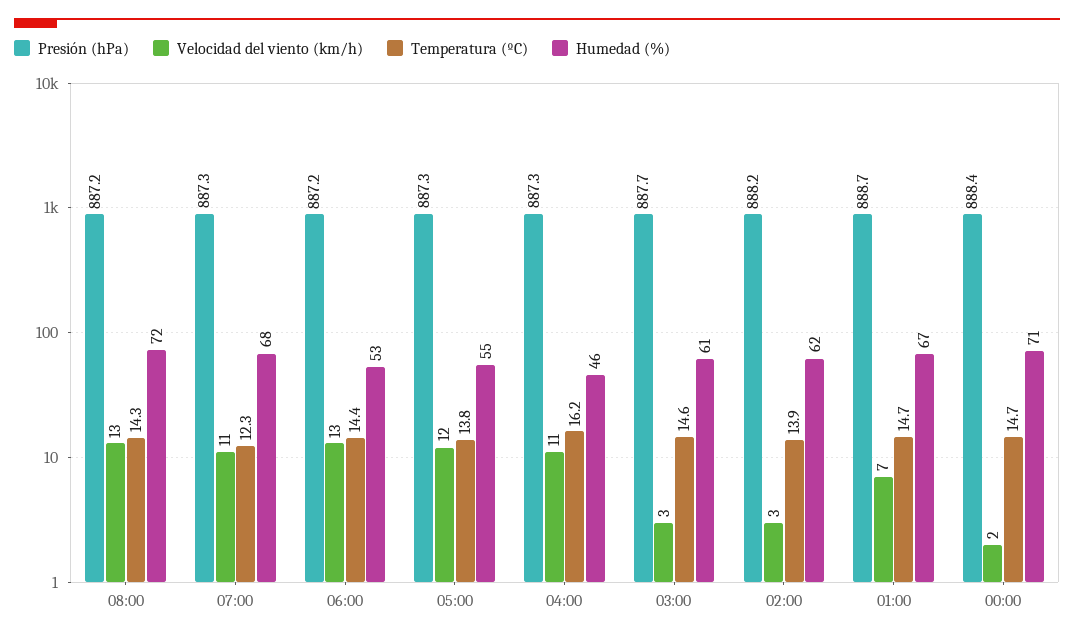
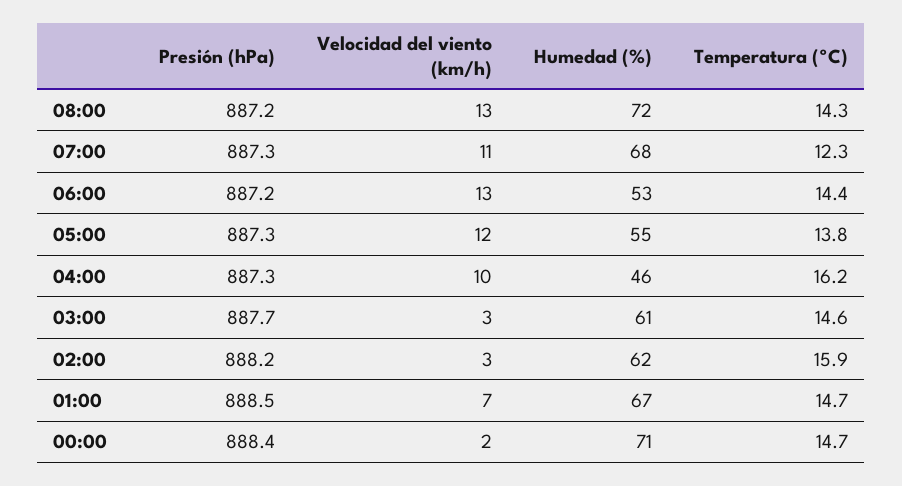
  {
    "Presión (hPa)": {
      "08:00": 887.2,
      "07:00": 887.3,
      "06:00": 887.2,
      "05:00": 887.3,
      "04:00": 887.3,
      "03:00": 887.7,
      "02:00": 888.2,
-     "01:00": 888.7,
+     "01:00": 888.5,
      "00:00": 888.4
    },
    "Velocidad del viento (km/h)": {
      "08:00": 13,
      "07:00": 11,
      "06:00": 13,
      "05:00": 12,
-     "04:00": 11,
+     "04:00": 10,
      "03:00": 3,
      "02:00": 3,
      "01:00": 7,
      "00:00": 2
    },
    "Temperatura (ºC)": {
      "08:00": 14.3,
      "07:00": 12.3,
      "06:00": 14.4,
      "05:00": 13.8,
      "04:00": 16.2,
      "03:00": 14.6,
-     "02:00": 13.9,
+     "02:00": 15.9,
      "01:00": 14.7,
      "00:00": 14.7
    },
    "Humedad (%)": {
      "08:00": 72,
      "07:00": 68,
      "06:00": 53,
      "05:00": 55,
      "04:00": 46,
      "03:00": 61,
      "02:00": 62,
      "01:00": 67,
      "00:00": 71
    }
  }

